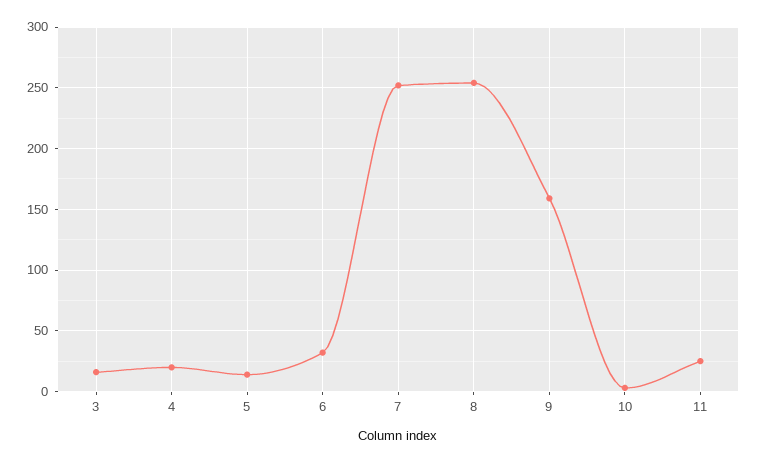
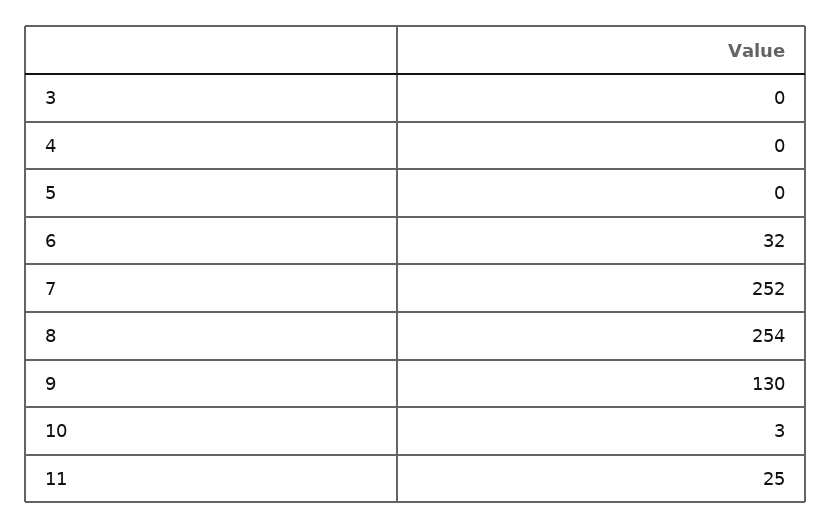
  {
-   "3": 15,
+   "3": 0,
-   "4": 20,
+   "4": 0,
-   "5": 15,
+   "5": 0,
    "6": 32,
    "7": 252,
    "8": 254,
-   "9": 160,
+   "9": 130,
    "10": 3,
    "11": 25
  }

